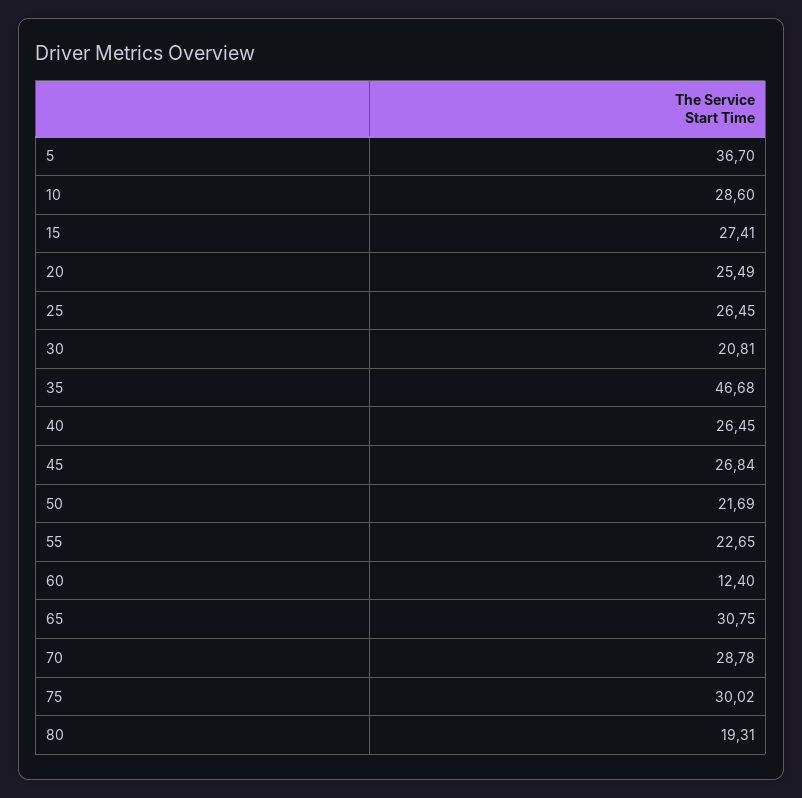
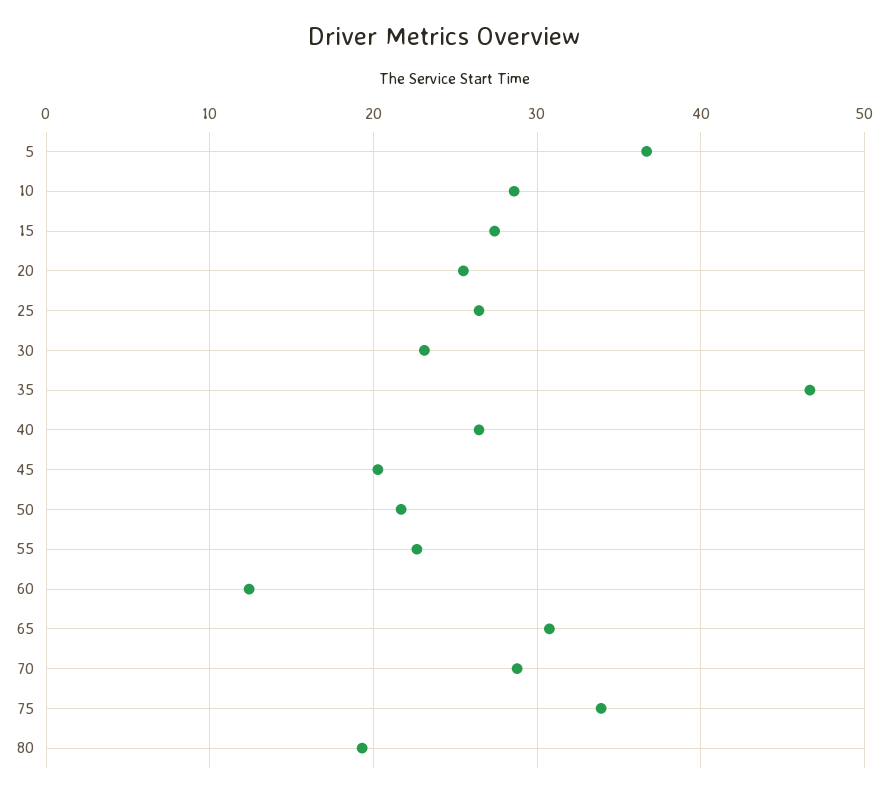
  {
    "5": 36.7,
    "10": 28.6,
    "15": 27.41,
    "20": 25.49,
    "25": 26.45,
-   "30": 20.81,
+   "30": 23,
    "35": 46.68,
    "40": 26.45,
-   "45": 26.84,
+   "45": 20,
    "50": 21.69,
    "55": 22.65,
    "60": 12.4,
    "65": 30.75,
    "70": 28.78,
-   "75": 30.02,
+   "75": 34,
    "80": 19.31
  }

